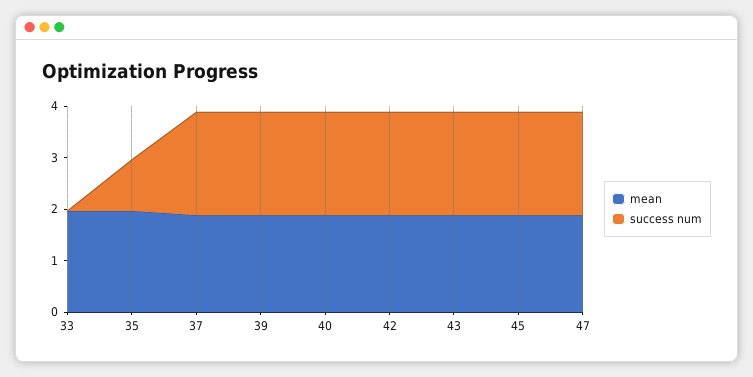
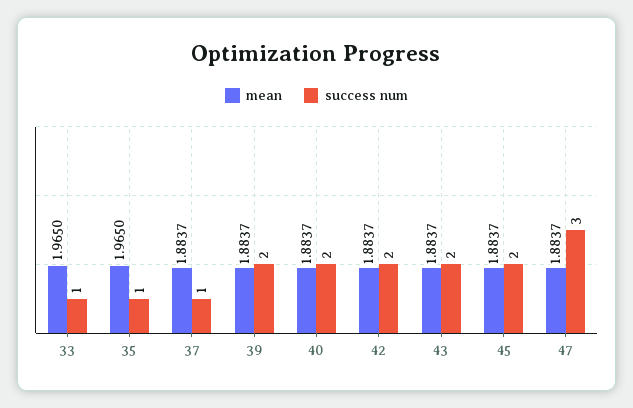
  {
    "mean": {
      "33": 1.965,
      "35": 1.965,
      "37": 1.8837,
      "39": 1.8837,
      "40": 1.8837,
      "42": 1.8837,
      "43": 1.8837,
      "45": 1.8837,
      "47": 1.8837
    },
    "success num": {
-     "33": 0,
+     "33": 1,
      "35": 1,
-     "37": 2,
+     "37": 1,
      "39": 2,
      "40": 2,
      "42": 2,
      "43": 2,
      "45": 2,
-     "47": 2
+     "47": 3
    }
  }

